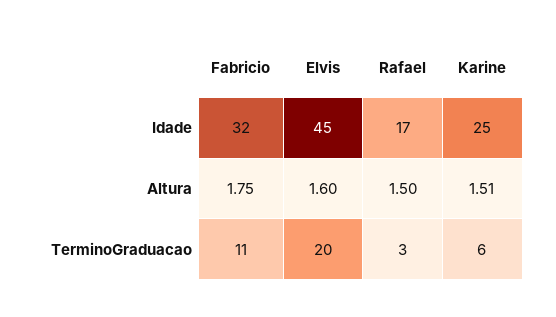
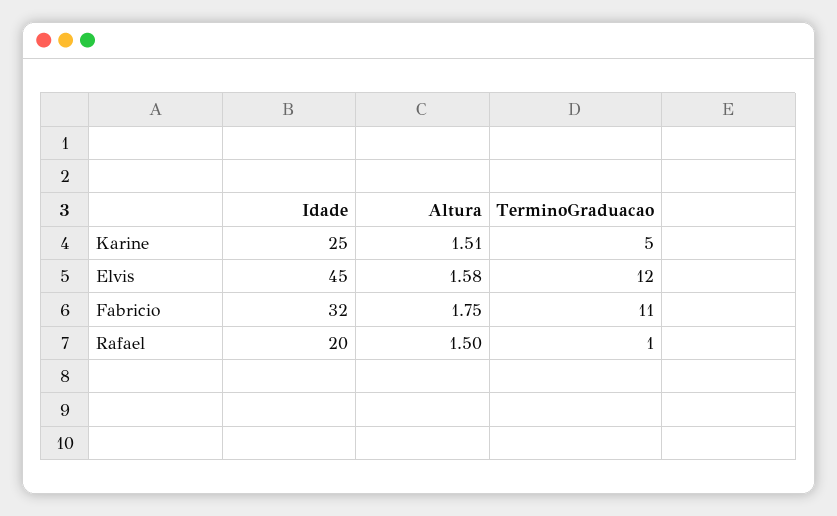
  {
    "Fabricio": {
      "Idade": 32,
      "Altura": 1.75,
      "TerminoGraduacao": 11
    },
    "Elvis": {
      "Idade": 45,
-     "Altura": 1.6,
+     "Altura": 1.58,
-     "TerminoGraduacao": 20
+     "TerminoGraduacao": 12
    },
    "Rafael": {
-     "Idade": 17,
+     "Idade": 20,
      "Altura": 1.5,
-     "TerminoGraduacao": 3
+     "TerminoGraduacao": 1
    },
    "Karine": {
      "Idade": 25,
      "Altura": 1.51,
-     "TerminoGraduacao": 6
+     "TerminoGraduacao": 5
    }
  }

